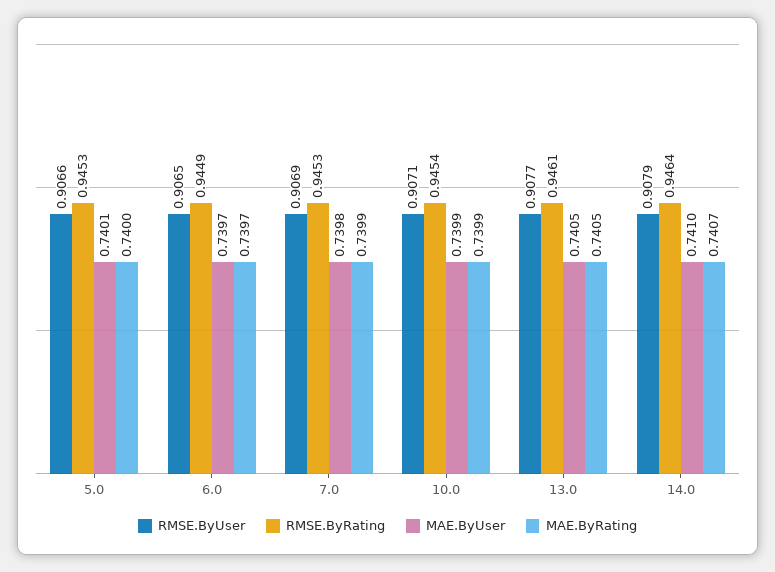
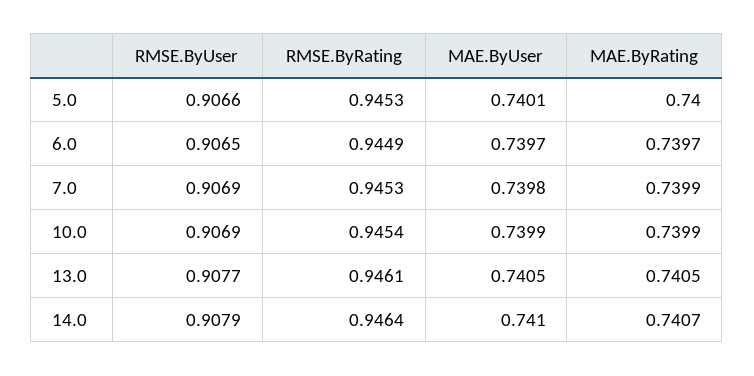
  {
    "RMSE.ByUser": {
      "5.0": 0.9066,
      "6.0": 0.9065,
      "7.0": 0.9069,
-     "10.0": 0.9071,
+     "10.0": 0.9069,
      "13.0": 0.9077,
      "14.0": 0.9079
    },
    "RMSE.ByRating": {
      "5.0": 0.9453,
      "6.0": 0.9449,
      "7.0": 0.9453,
      "10.0": 0.9454,
      "13.0": 0.9461,
      "14.0": 0.9464
    },
    "MAE.ByUser": {
      "5.0": 0.7401,
      "6.0": 0.7397,
      "7.0": 0.7398,
      "10.0": 0.7399,
      "13.0": 0.7405,
      "14.0": 0.741
    },
    "MAE.ByRating": {
      "5.0": 0.74,
      "6.0": 0.7397,
      "7.0": 0.7399,
      "10.0": 0.7399,
      "13.0": 0.7405,
      "14.0": 0.7407
    }
  }

